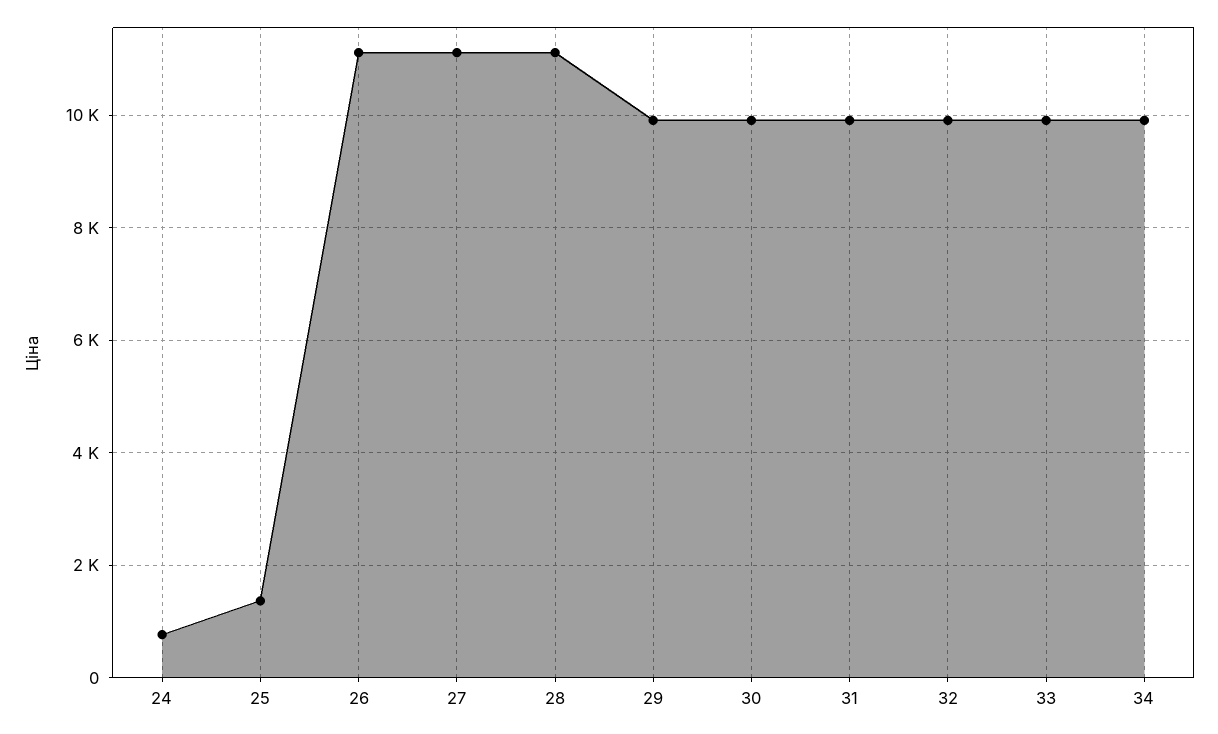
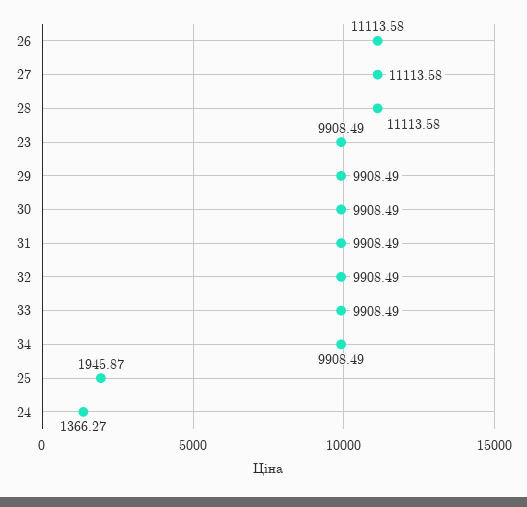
  {
-   "24": 800,
+   "24": 1366.27,
-   "25": 1400,
+   "25": 1945.87,
    "26": 11113.58,
    "27": 11113.58,
    "28": 11113.58,
    "29": 9908.49,
    "30": 9908.49,
    "31": 9908.49,
    "32": 9908.49,
    "33": 9908.49,
-   "34": 9908.49
+   "34": 9908.49,
+   "23": 9908.49
  }

